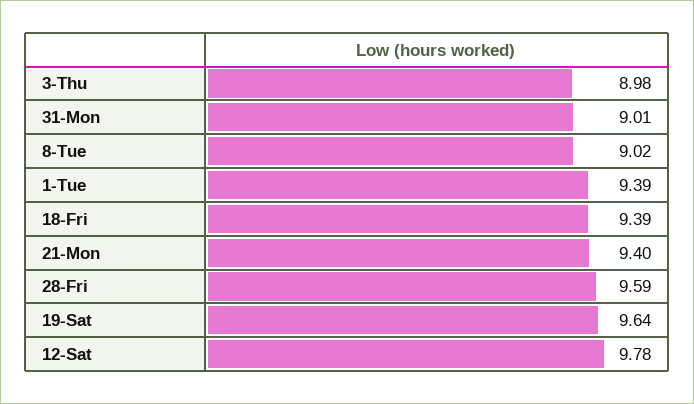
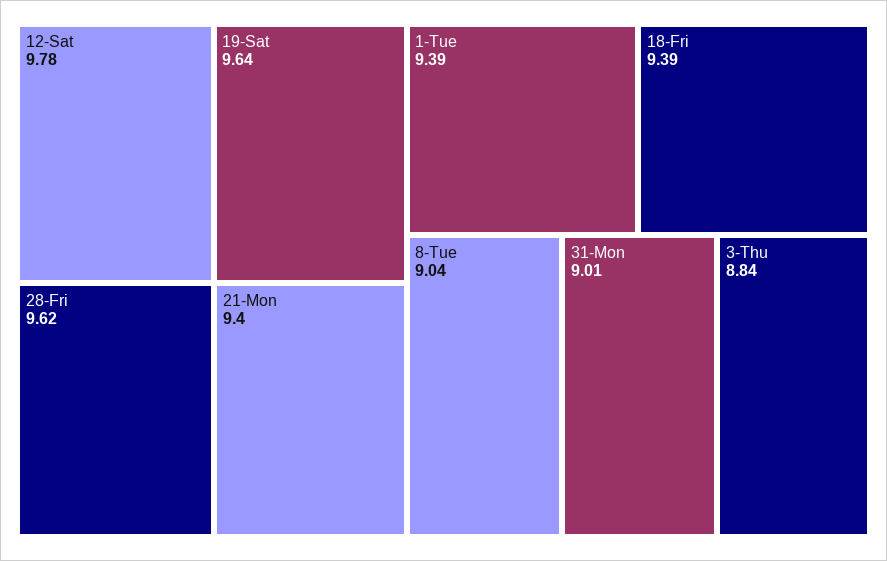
  {
-   "3-Thu": 8.98,
+   "3-Thu": 8.84,
    "31-Mon": 9.01,
-   "8-Tue": 9.02,
+   "8-Tue": 9.04,
    "1-Tue": 9.39,
    "18-Fri": 9.39,
    "21-Mon": 9.4,
-   "28-Fri": 9.59,
+   "28-Fri": 9.62,
    "19-Sat": 9.64,
    "12-Sat": 9.78
  }

